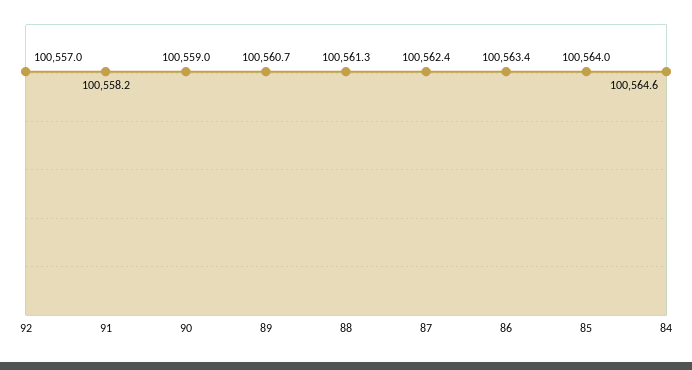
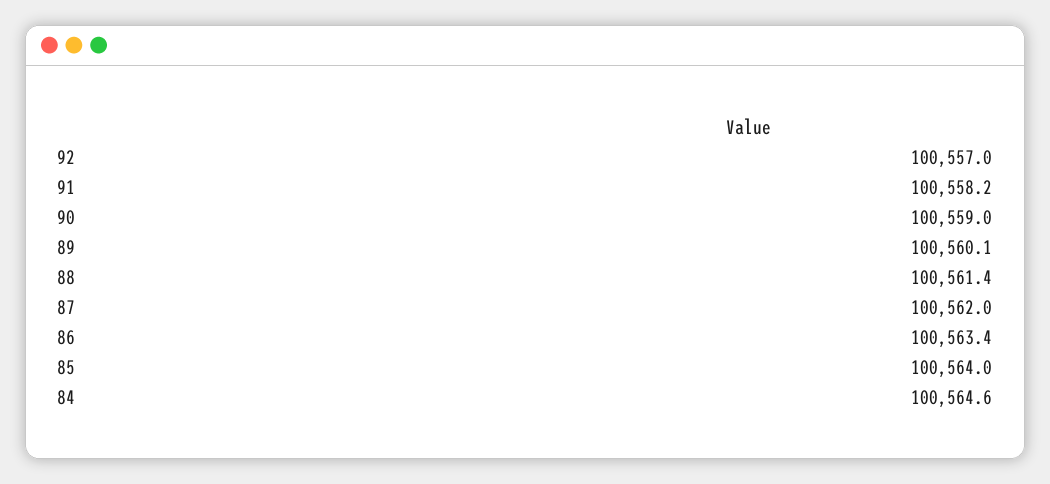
  {
    "92": 100557,
    "91": 100558.2,
    "90": 100559,
-   "89": 100560.7,
+   "89": 100560.1,
-   "88": 100561.3,
+   "88": 100561.4,
-   "87": 100562.4,
+   "87": 100562,
    "86": 100563.4,
    "85": 100564,
    "84": 100564.6
  }

